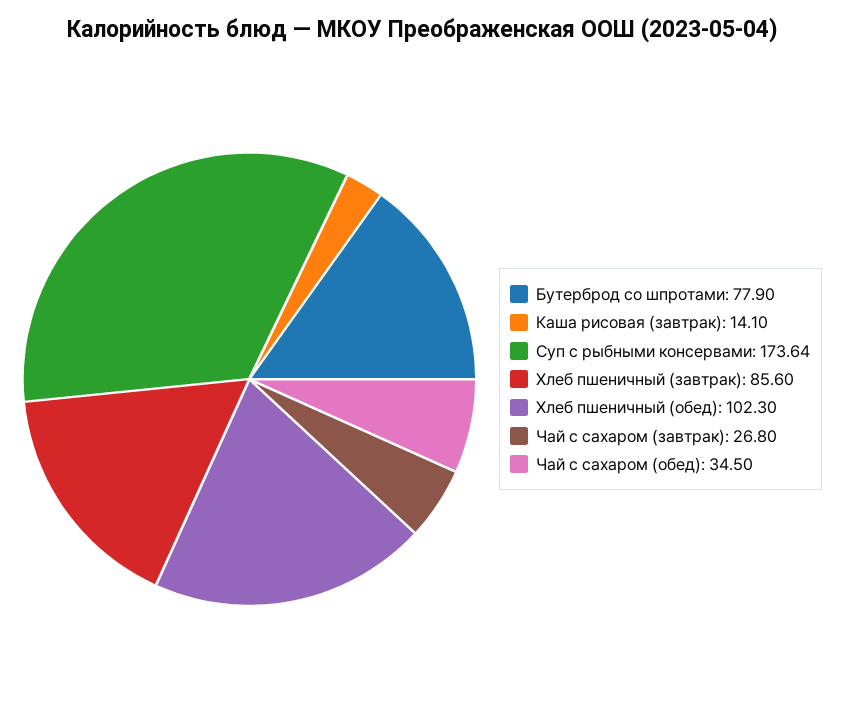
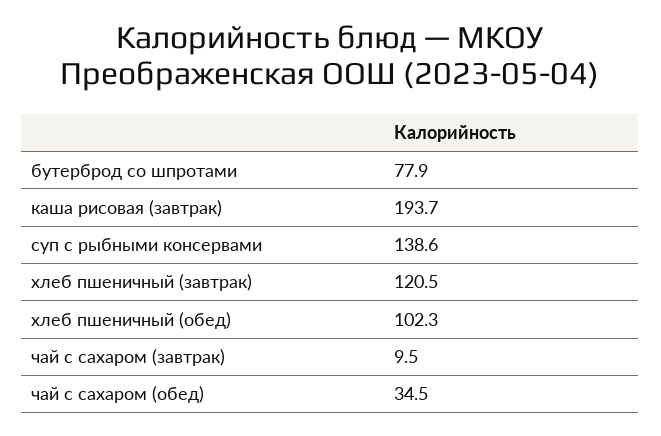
  {
    "Бутерброд со шпротами": 77.9,
-   "Каша рисовая (завтрак)": 14.1,
+   "Каша рисовая (завтрак)": 193.7,
-   "Суп с рыбными консервами": 173.64,
+   "Суп с рыбными консервами": 138.6,
-   "Хлеб пшеничный (завтрак)": 85.6,
+   "Хлеб пшеничный (завтрак)": 120.5,
    "Хлеб пшеничный (обед)": 102.3,
-   "Чай с сахаром (завтрак)": 26.8,
+   "Чай с сахаром (завтрак)": 9.5,
    "Чай с сахаром (обед)": 34.5
  }

